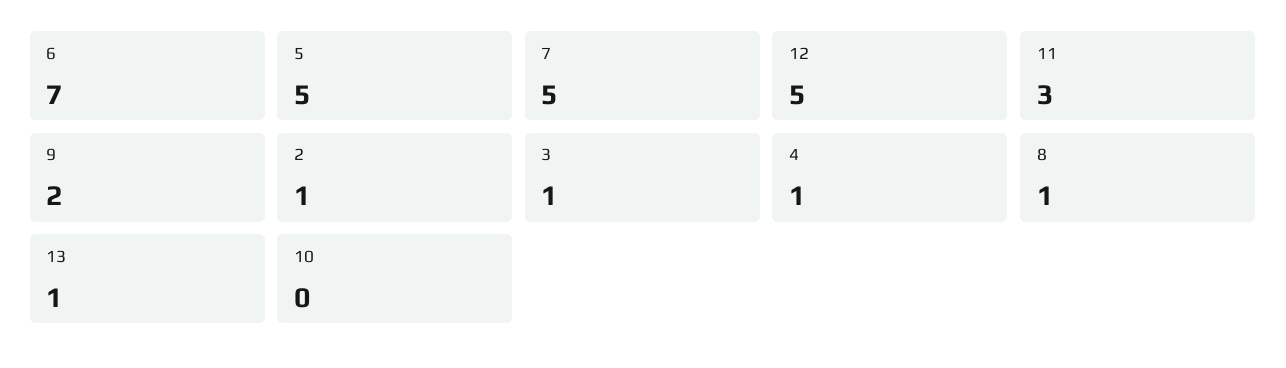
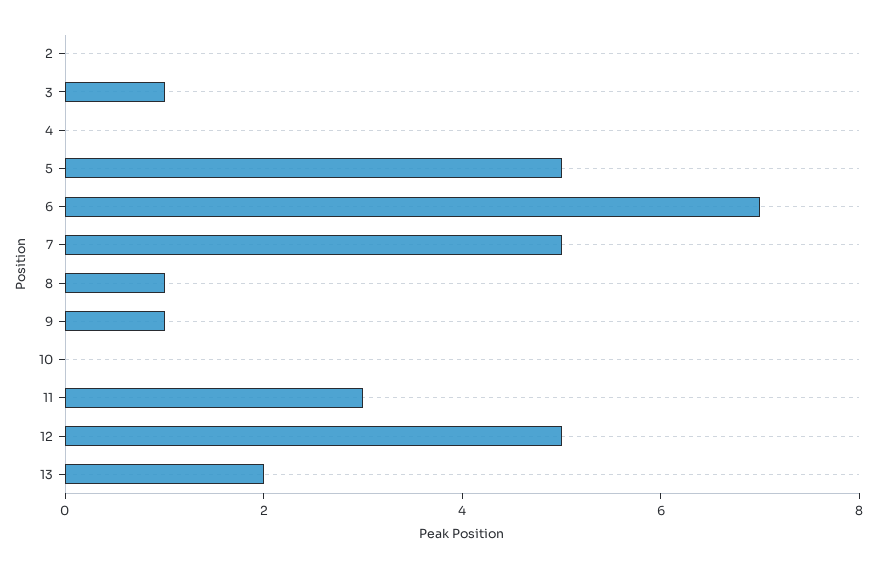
  {
    "6": 7,
    "5": 5,
    "7": 5,
    "12": 5,
    "11": 3,
-   "9": 2,
+   "9": 1,
-   "2": 1,
+   "2": 0,
    "3": 1,
-   "4": 1,
+   "4": 0,
    "8": 1,
-   "13": 1,
+   "13": 2,
    "10": 0
  }

